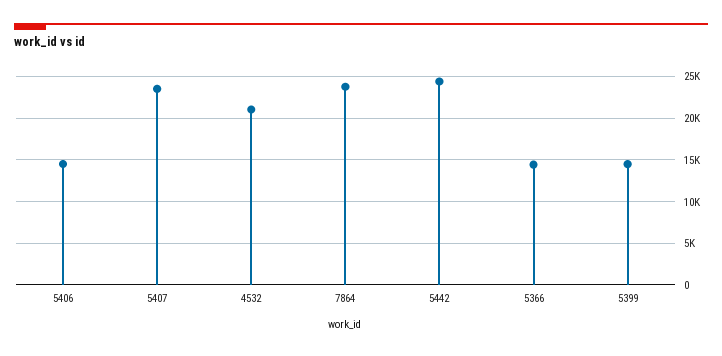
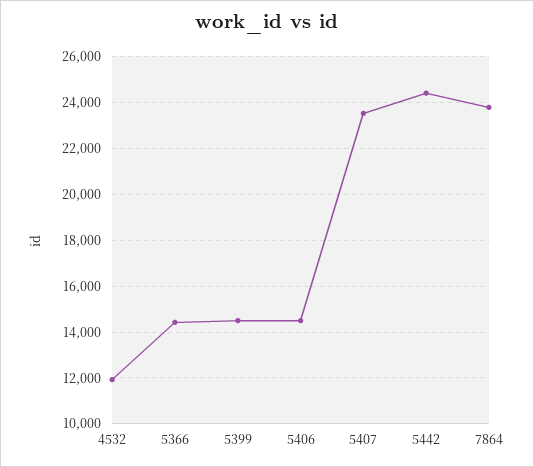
  {
    "5406": 14500,
    "5407": 23500,
-   "4532": 21000,
+   "4532": 12000,
    "7864": 24000,
    "5442": 24500,
    "5366": 14500,
    "5399": 14500
  }

